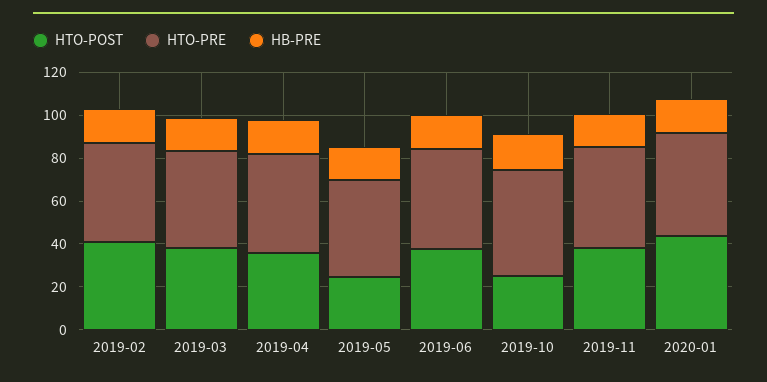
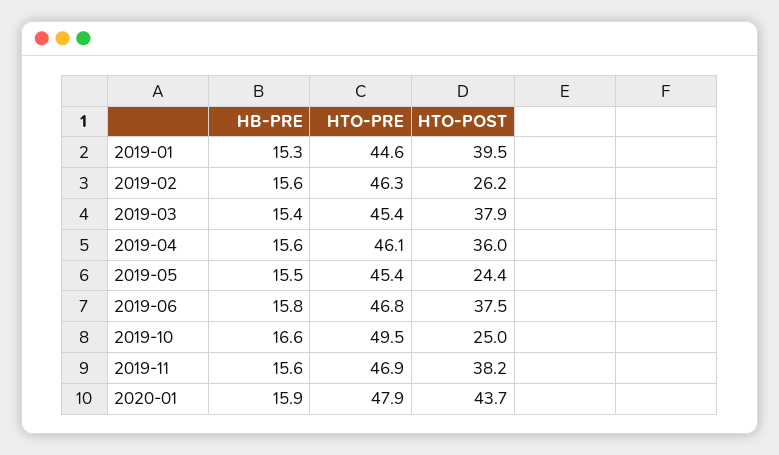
  {
    "HTO-POST": {
-     "2019-02": 40,
+     "2019-02": 26.2,
      "2019-03": 37.9,
      "2019-04": 36,
      "2019-05": 24.4,
      "2019-06": 37.5,
      "2019-10": 25,
      "2019-11": 38.2,
-     "2020-01": 43.7
+     "2020-01": 43.7,
+     "2019-01": 39.5
    },
    "HTO-PRE": {
      "2019-02": 46.3,
      "2019-03": 45.4,
      "2019-04": 46.1,
      "2019-05": 45.4,
      "2019-06": 46.8,
      "2019-10": 49.5,
      "2019-11": 46.9,
-     "2020-01": 47.9
+     "2020-01": 47.9,
+     "2019-01": 44.6
    },
    "HB-PRE": {
      "2019-02": 15.6,
      "2019-03": 15.4,
      "2019-04": 15.6,
      "2019-05": 15.5,
      "2019-06": 15.8,
      "2019-10": 16.6,
      "2019-11": 15.6,
-     "2020-01": 15.9
+     "2020-01": 15.9,
+     "2019-01": 15.3
    }
  }

